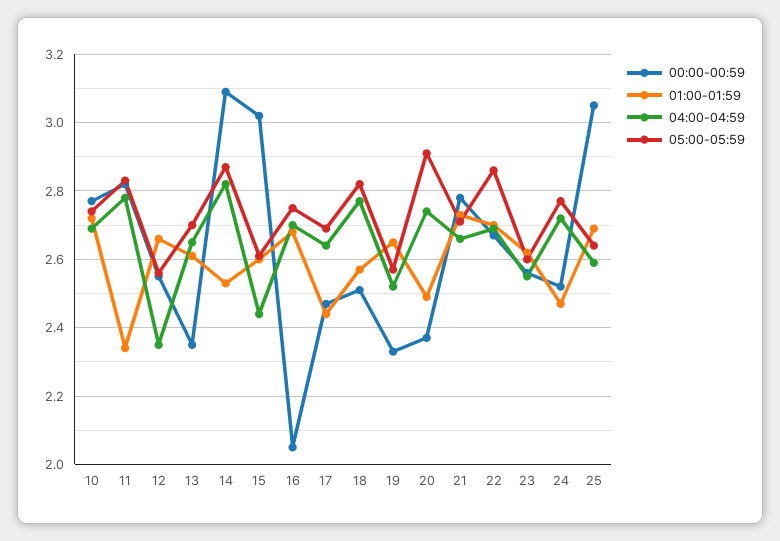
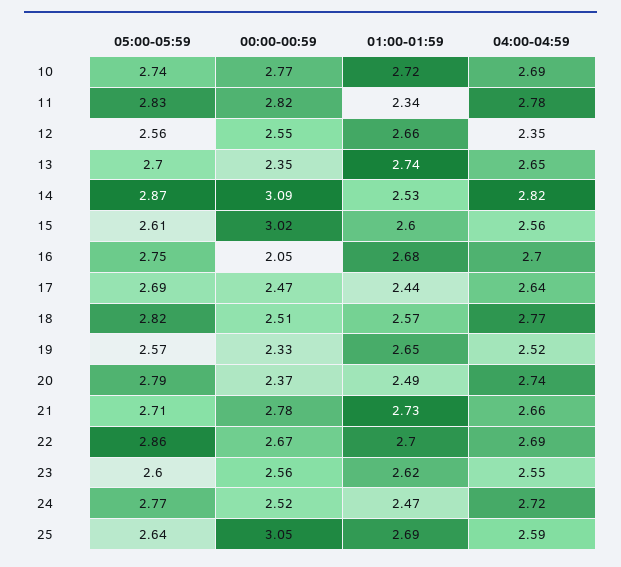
  {
    "00:00-00:59": {
      "10": 2.77,
      "11": 2.82,
      "12": 2.55,
      "13": 2.35,
      "14": 3.09,
      "15": 3.02,
      "16": 2.05,
      "17": 2.47,
      "18": 2.51,
      "19": 2.33,
      "20": 2.37,
      "21": 2.78,
      "22": 2.67,
      "23": 2.56,
      "24": 2.52,
      "25": 3.05
    },
    "01:00-01:59": {
      "10": 2.72,
      "11": 2.34,
      "12": 2.66,
-     "13": 2.6,
+     "13": 2.74,
      "14": 2.53,
      "15": 2.6,
      "16": 2.68,
      "17": 2.44,
      "18": 2.57,
      "19": 2.65,
      "20": 2.49,
      "21": 2.73,
      "22": 2.7,
      "23": 2.62,
      "24": 2.47,
      "25": 2.69
    },
    "04:00-04:59": {
      "10": 2.69,
      "11": 2.78,
      "12": 2.35,
      "13": 2.65,
      "14": 2.82,
-     "15": 2.45,
+     "15": 2.56,
      "16": 2.7,
      "17": 2.64,
      "18": 2.77,
      "19": 2.52,
      "20": 2.74,
      "21": 2.66,
      "22": 2.69,
      "23": 2.55,
      "24": 2.72,
      "25": 2.59
    },
    "05:00-05:59": {
      "10": 2.74,
      "11": 2.83,
      "12": 2.56,
      "13": 2.7,
      "14": 2.87,
      "15": 2.61,
      "16": 2.75,
      "17": 2.69,
      "18": 2.82,
      "19": 2.57,
-     "20": 2.9,
+     "20": 2.79,
      "21": 2.71,
      "22": 2.86,
      "23": 2.6,
      "24": 2.77,
      "25": 2.64
    }
  }

